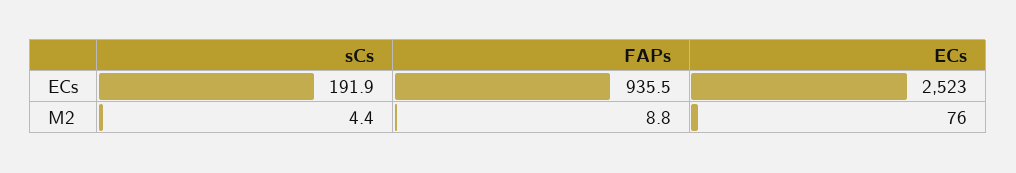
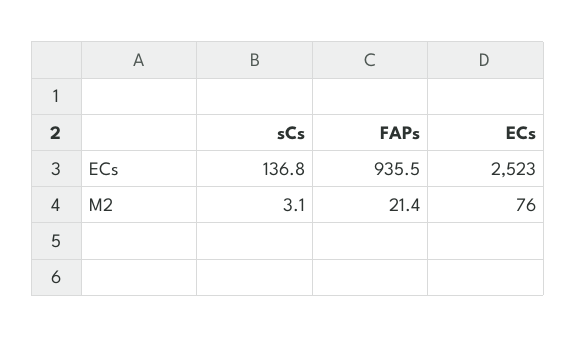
  {
    "sCs": {
-     "ECs": 191.9,
+     "ECs": 136.8,
-     "M2": 4.4
+     "M2": 3.1
    },
    "FAPs": {
      "ECs": 935.5,
-     "M2": 8.8
+     "M2": 21.4
    },
    "ECs": {
      "ECs": 2523,
      "M2": 76
    }
  }

